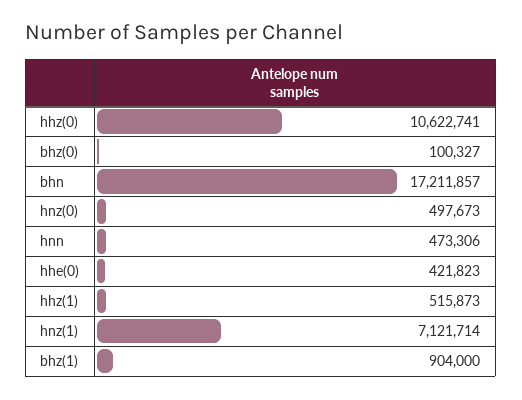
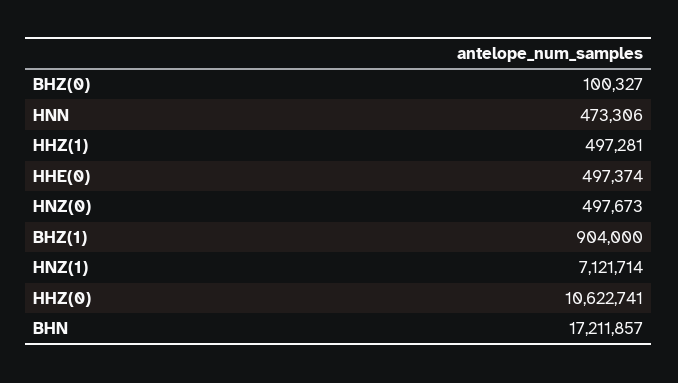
  {
    "hhz(0)": 10622741,
    "bhz(0)": 100327,
    "bhn": 17211857,
    "hnz(0)": 497673,
    "hnn": 473306,
-   "hhe(0)": 421823,
+   "hhe(0)": 497374,
-   "hhz(1)": 515873,
+   "hhz(1)": 497281,
    "hnz(1)": 7121714,
    "bhz(1)": 904000
  }

